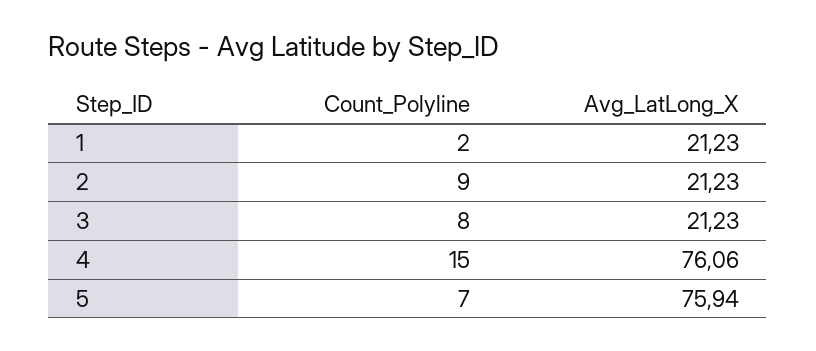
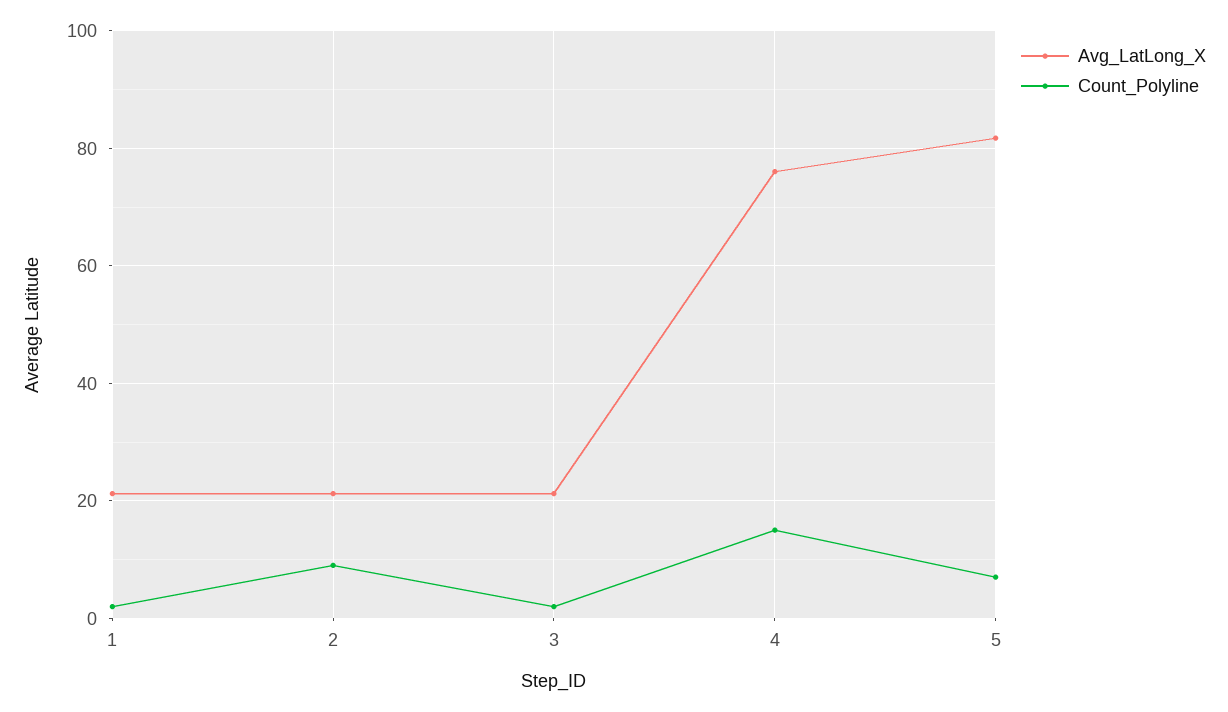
  {
    "Count_Polyline": {
      "1": 2,
      "2": 9,
-     "3": 8,
+     "3": 2,
      "4": 15,
      "5": 7
    },
    "Avg_LatLong_X": {
      "1": 21.23,
      "2": 21.23,
      "3": 21.23,
      "4": 76.06,
-     "5": 75.94
+     "5": 82
    }
  }

